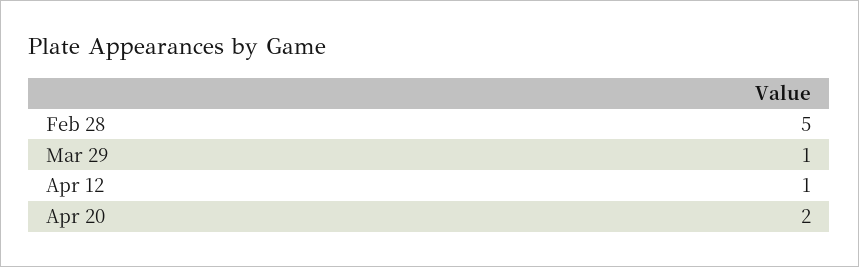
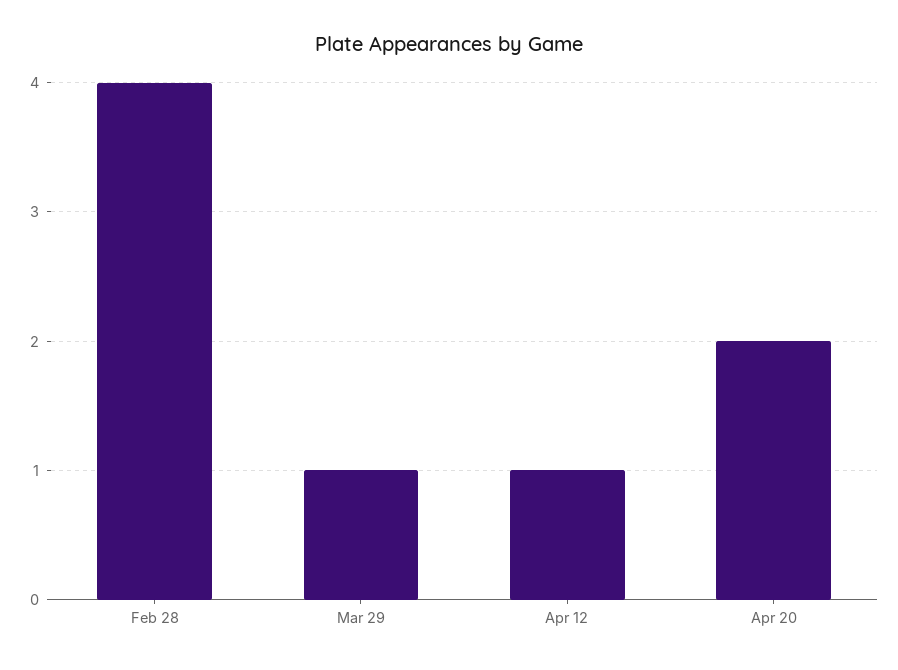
  {
-   "Feb 28": 5,
+   "Feb 28": 4,
    "Mar 29": 1,
    "Apr 12": 1,
    "Apr 20": 2
  }

